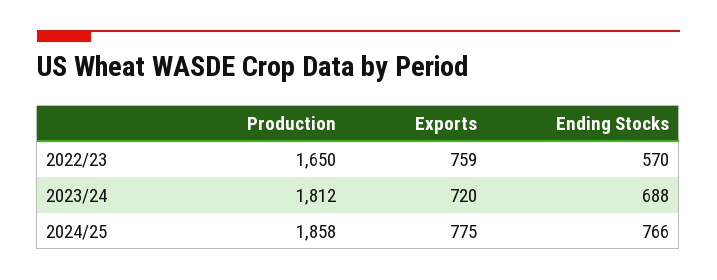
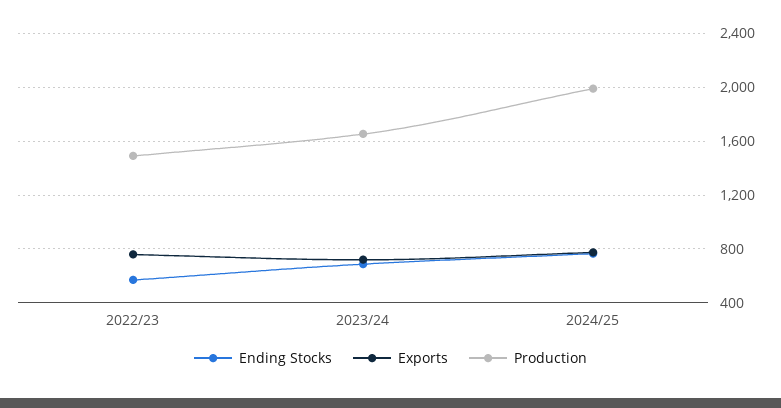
  {
    "Production": {
-     "2022/23": 1650,
+     "2022/23": 1500,
-     "2023/24": 1812,
+     "2023/24": 1650,
-     "2024/25": 1858
+     "2024/25": 2000
    },
    "Exports": {
      "2022/23": 759,
      "2023/24": 720,
      "2024/25": 775
    },
    "Ending Stocks": {
      "2022/23": 570,
      "2023/24": 688,
      "2024/25": 766
    }
  }

